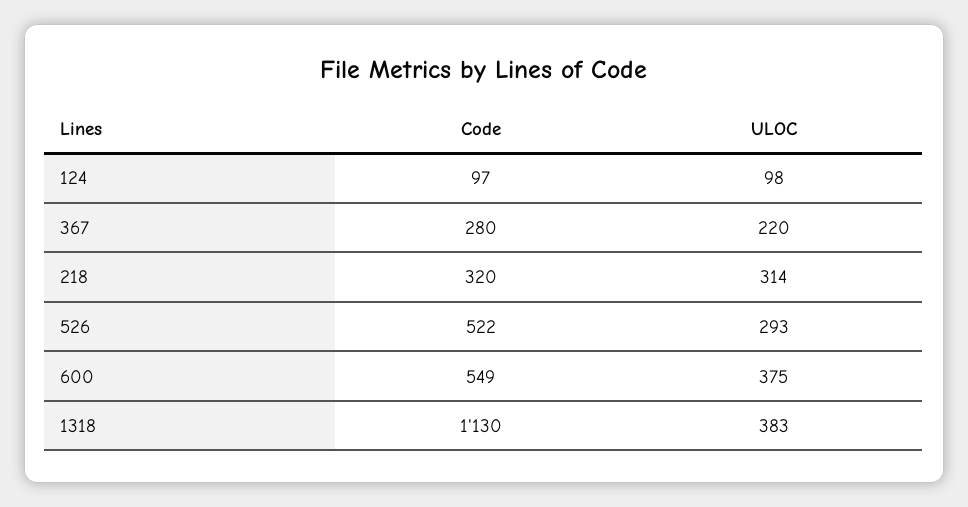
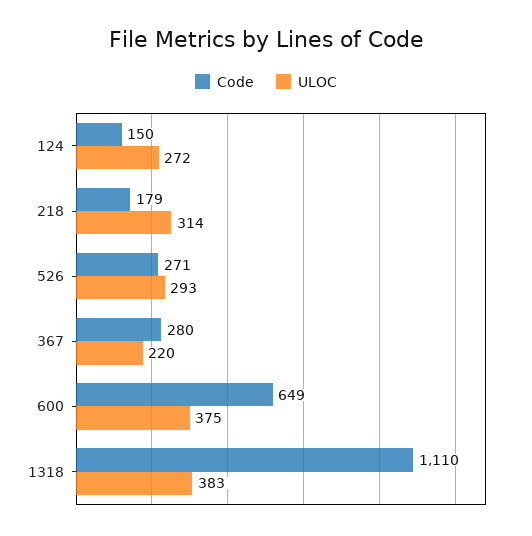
  {
    "Code": {
-     "124": 97,
+     "124": 150,
      "367": 280,
-     "218": 320,
+     "218": 179,
-     "526": 522,
+     "526": 271,
-     "600": 549,
+     "600": 649,
-     "1318": 1130
+     "1318": 1110
    },
    "ULOC": {
-     "124": 98,
+     "124": 272,
      "367": 220,
      "218": 314,
      "526": 293,
      "600": 375,
      "1318": 383
    }
  }

